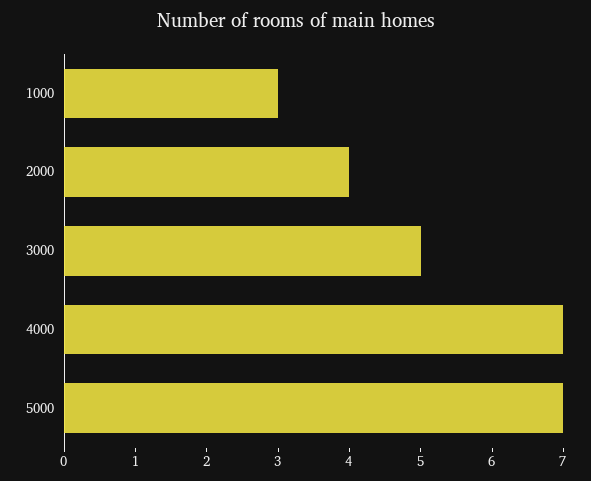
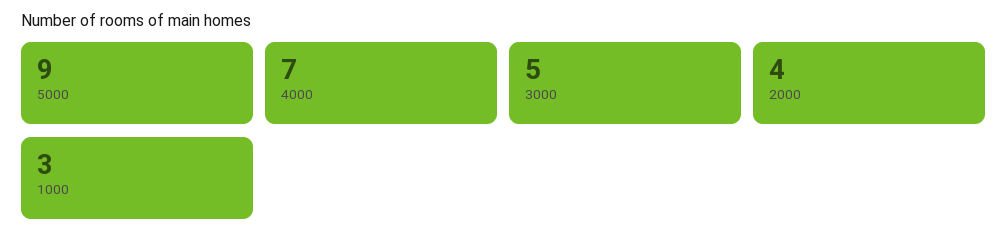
  {
    "1000": 3,
    "2000": 4,
    "3000": 5,
    "4000": 7,
-   "5000": 7
+   "5000": 9
  }

